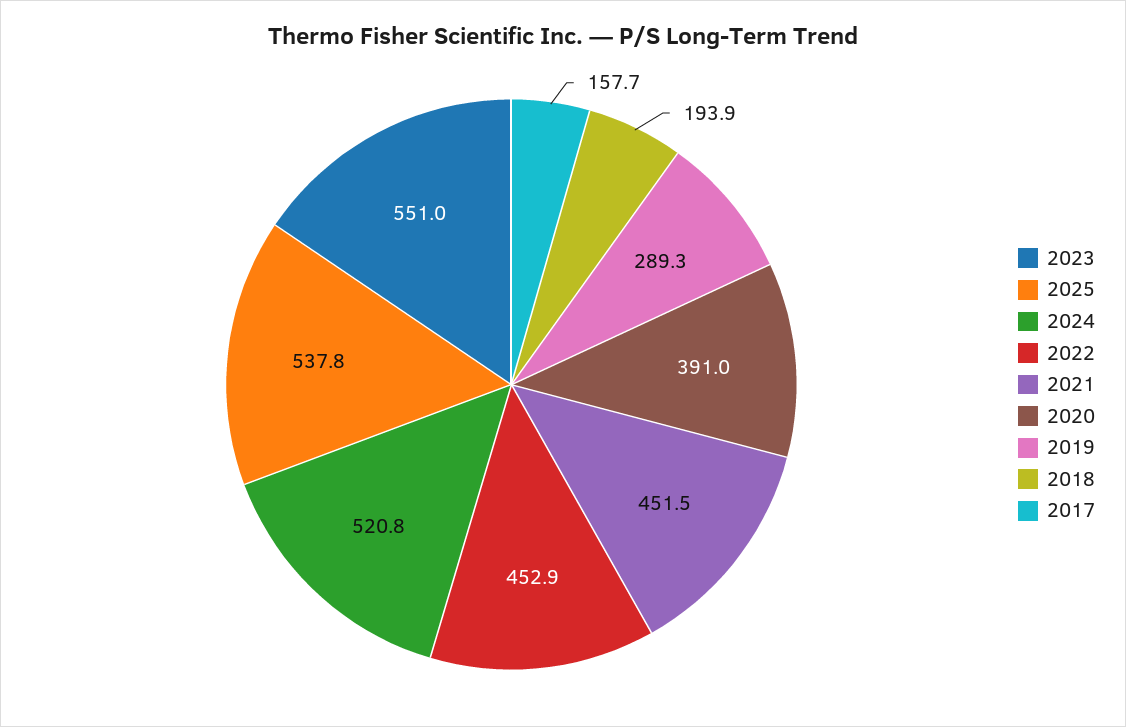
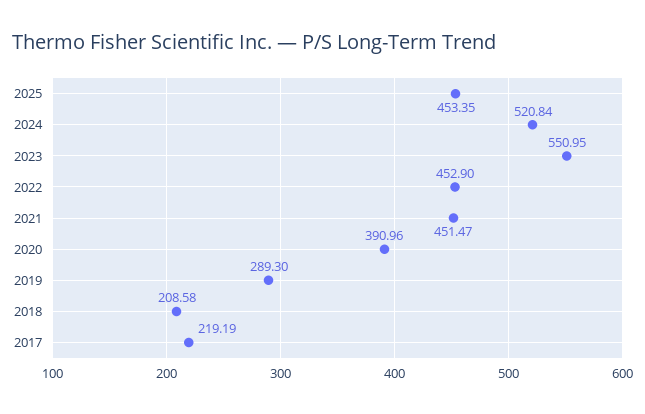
  {
    "2023": 550.95,
-   "2025": 537.8,
+   "2025": 453.35,
    "2024": 520.84,
    "2022": 452.9,
    "2021": 451.47,
    "2020": 390.96,
    "2019": 289.3,
-   "2018": 193.9,
+   "2018": 208.58,
-   "2017": 157.7
+   "2017": 219.19
  }

